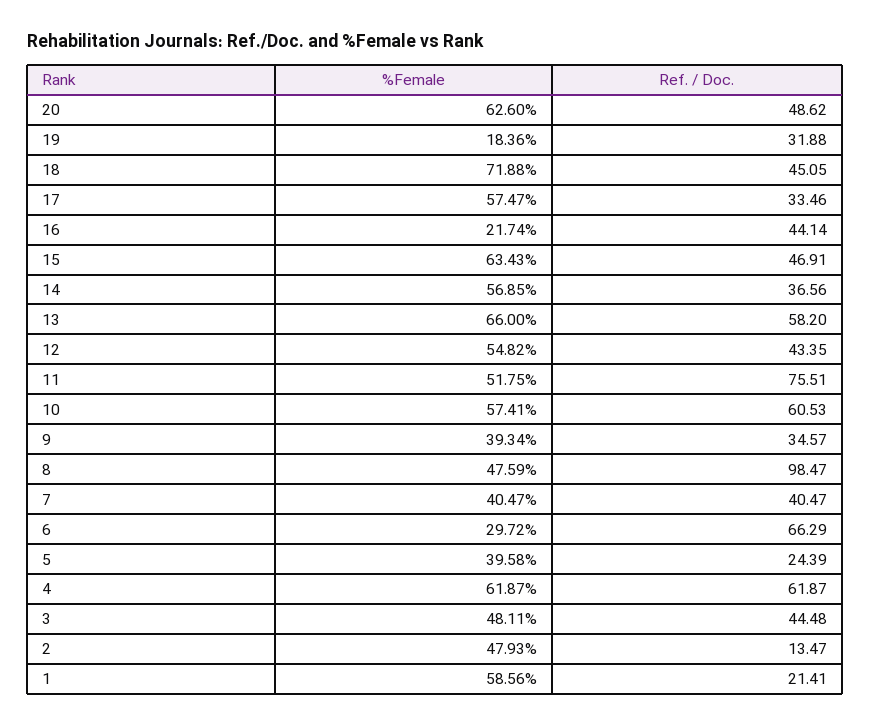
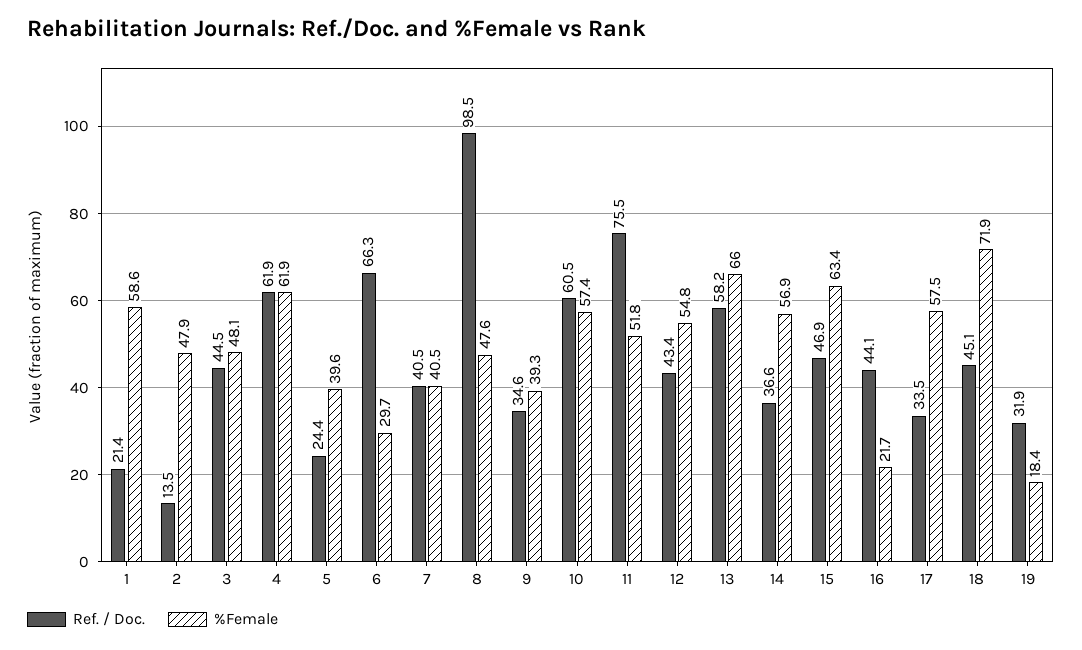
  {
    "%Female": {
-     "20": 62.6,
      "19": 18.36,
      "18": 71.88,
      "17": 57.47,
      "16": 21.74,
      "15": 63.43,
      "14": 56.85,
      "13": 66,
      "12": 54.82,
      "11": 51.75,
      "10": 57.41,
      "9": 39.34,
      "8": 47.59,
      "7": 40.47,
      "6": 29.72,
      "5": 39.58,
      "4": 61.87,
      "3": 48.11,
      "2": 47.93,
      "1": 58.56
    },
    "Ref. / Doc.": {
-     "20": 48.62,
      "19": 31.88,
      "18": 45.05,
      "17": 33.46,
      "16": 44.14,
      "15": 46.91,
      "14": 36.56,
      "13": 58.2,
      "12": 43.35,
      "11": 75.51,
      "10": 60.53,
      "9": 34.57,
      "8": 98.47,
      "7": 40.47,
      "6": 66.29,
      "5": 24.39,
      "4": 61.87,
      "3": 44.48,
      "2": 13.47,
      "1": 21.41
    }
  }

